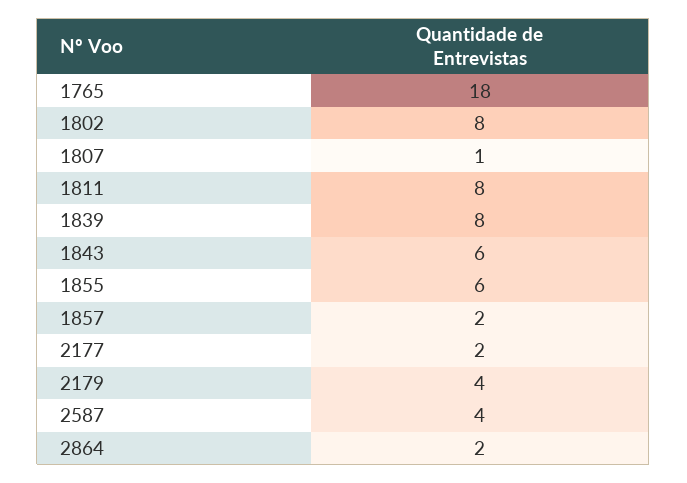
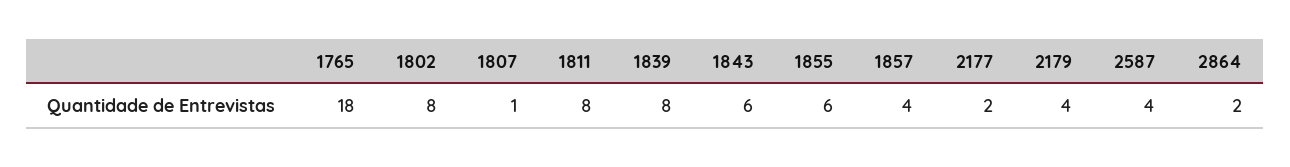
  {
    "1765": 18,
    "1802": 8,
    "1807": 1,
    "1811": 8,
    "1839": 8,
    "1843": 6,
    "1855": 6,
-   "1857": 2,
+   "1857": 4,
    "2177": 2,
    "2179": 4,
    "2587": 4,
    "2864": 2
  }

